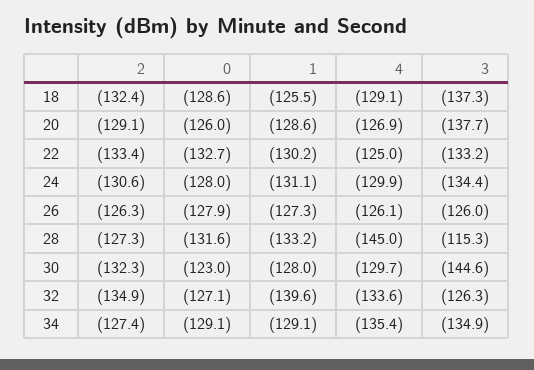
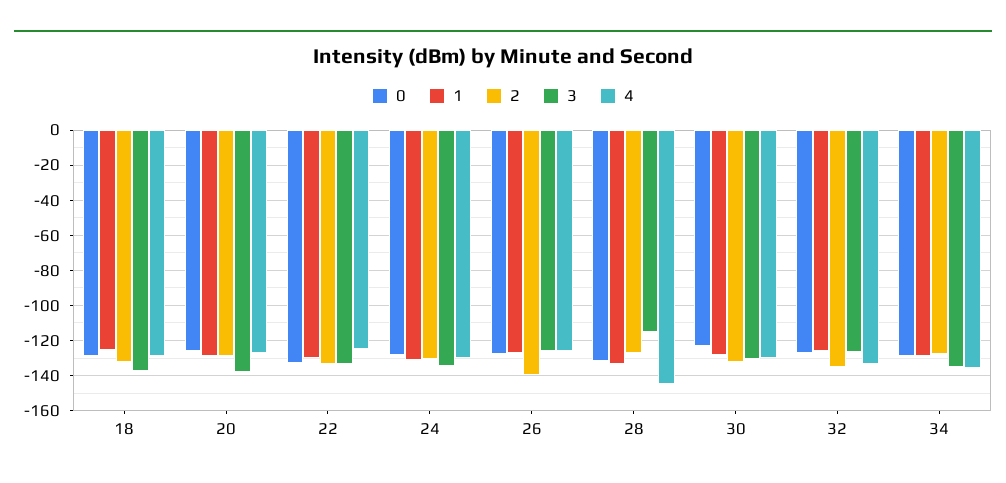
  {
    "2": {
      "18": -132.4,
      "20": -129.1,
      "22": -133.4,
      "24": -130.6,
-     "26": -126.3,
+     "26": -140,
      "28": -127.3,
      "30": -132.3,
      "32": -134.9,
      "34": -127.4
    },
    "0": {
      "18": -128.6,
      "20": -126,
      "22": -132.7,
      "24": -128,
      "26": -127.9,
      "28": -131.6,
      "30": -123,
      "32": -127.1,
      "34": -129.1
    },
    "1": {
      "18": -125.5,
      "20": -128.6,
      "22": -130.2,
      "24": -131.1,
      "26": -127.3,
      "28": -133.2,
      "30": -128,
-     "32": -139.6,
+     "32": -125,
      "34": -129.1
    },
    "4": {
      "18": -129.1,
      "20": -126.9,
      "22": -125,
      "24": -129.9,
      "26": -126.1,
      "28": -145,
      "30": -129.7,
      "32": -133.6,
      "34": -135.4
    },
    "3": {
      "18": -137.3,
      "20": -137.7,
      "22": -133.2,
      "24": -134.4,
      "26": -126,
      "28": -115.3,
-     "30": -144.6,
+     "30": -130,
      "32": -126.3,
      "34": -134.9
    }
  }

